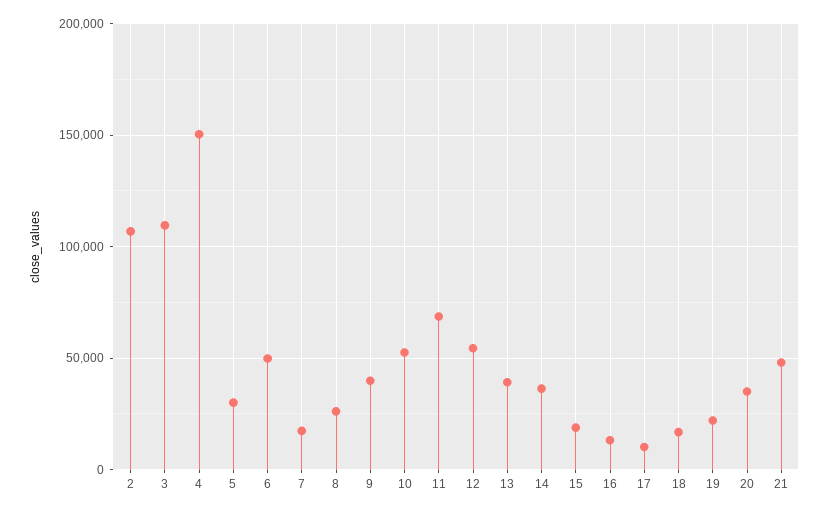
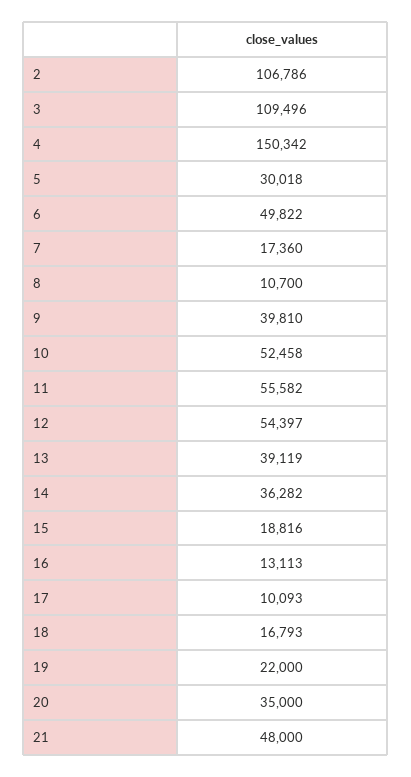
  {
    "2": 106786,
    "3": 109496,
    "4": 150342,
    "5": 30018,
    "6": 49822,
    "7": 17360,
-   "8": 25000,
+   "8": 10700,
    "9": 39810,
    "10": 52458,
-   "11": 70000,
+   "11": 55582,
    "12": 54397,
    "13": 39119,
    "14": 36282,
    "15": 18816,
    "16": 13113,
    "17": 10093,
    "18": 16793,
    "19": 22000,
    "20": 35000,
    "21": 48000
  }

